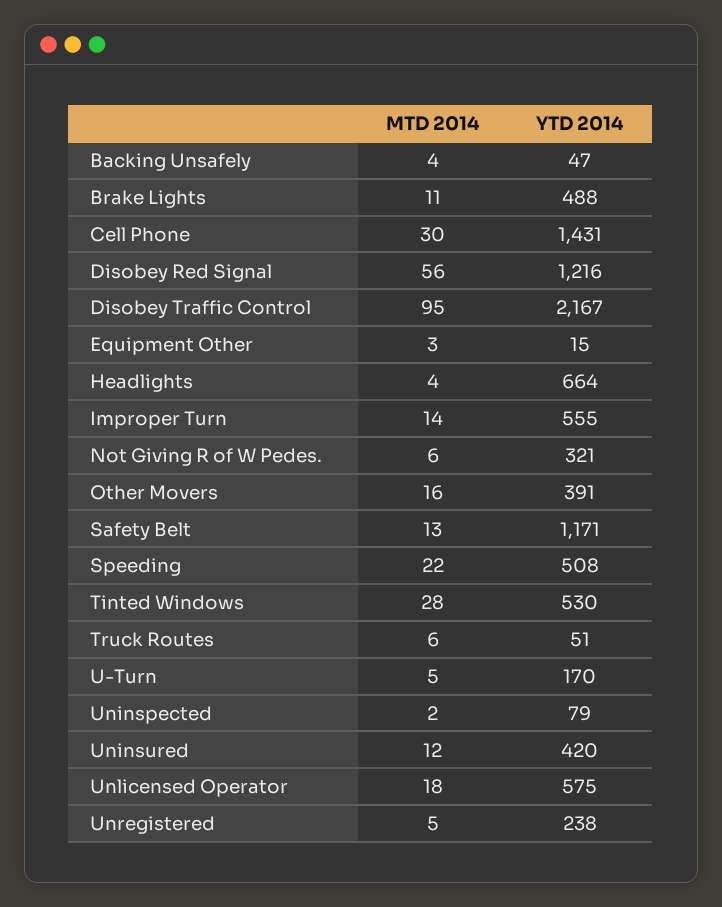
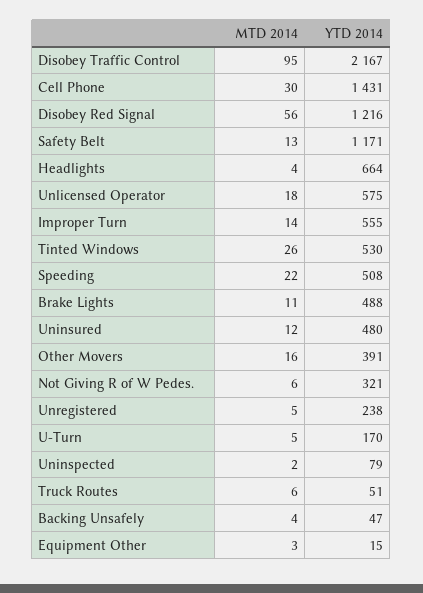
  {
    "MTD 2014": {
      "Backing Unsafely": 4,
      "Brake Lights": 11,
      "Cell Phone": 30,
      "Disobey Red Signal": 56,
      "Disobey Traffic Control": 95,
      "Equipment Other": 3,
      "Headlights": 4,
      "Improper Turn": 14,
      "Not Giving R of W Pedes.": 6,
      "Other Movers": 16,
      "Safety Belt": 13,
      "Speeding": 22,
-     "Tinted Windows": 28,
+     "Tinted Windows": 26,
      "Truck Routes": 6,
      "U-Turn": 5,
      "Uninspected": 2,
      "Uninsured": 12,
      "Unlicensed Operator": 18,
      "Unregistered": 5
    },
    "YTD 2014": {
      "Backing Unsafely": 47,
      "Brake Lights": 488,
      "Cell Phone": 1431,
      "Disobey Red Signal": 1216,
      "Disobey Traffic Control": 2167,
      "Equipment Other": 15,
      "Headlights": 664,
      "Improper Turn": 555,
      "Not Giving R of W Pedes.": 321,
      "Other Movers": 391,
      "Safety Belt": 1171,
      "Speeding": 508,
      "Tinted Windows": 530,
      "Truck Routes": 51,
      "U-Turn": 170,
      "Uninspected": 79,
-     "Uninsured": 420,
+     "Uninsured": 480,
      "Unlicensed Operator": 575,
      "Unregistered": 238
    }
  }

